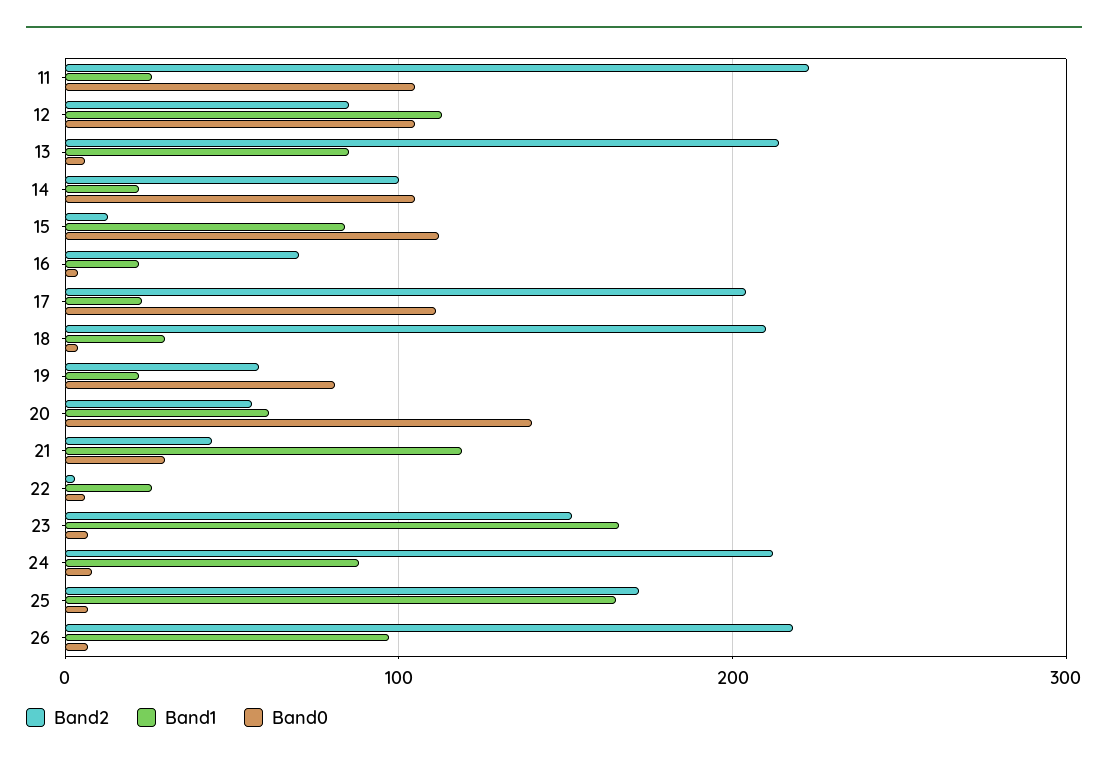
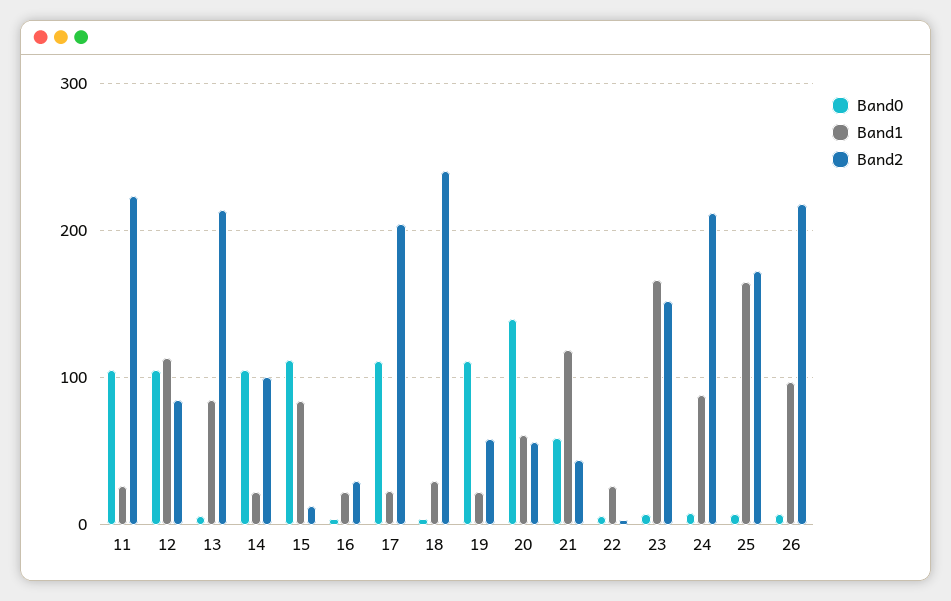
  {
    "Band2": {
      "11": 220,
      "12": 90,
      "13": 210,
      "14": 100,
      "15": 10,
-     "16": 70,
+     "16": 30,
      "17": 200,
-     "18": 210,
+     "18": 240,
      "19": 60,
      "20": 60,
      "21": 40,
      "22": 0,
      "23": 150,
      "24": 210,
      "25": 170,
      "26": 220
    },
    "Band1": {
      "11": 30,
      "12": 110,
      "13": 90,
      "14": 20,
      "15": 80,
      "16": 20,
      "17": 20,
      "18": 30,
      "19": 20,
      "20": 60,
      "21": 120,
      "22": 30,
      "23": 170,
      "24": 90,
      "25": 170,
      "26": 100
    },
    "Band0": {
      "11": 110,
      "12": 110,
      "13": 10,
      "14": 110,
      "15": 110,
      "16": 0,
      "17": 110,
      "18": 0,
-     "19": 80,
+     "19": 110,
      "20": 140,
-     "21": 30,
+     "21": 60,
      "22": 10,
      "23": 10,
      "24": 10,
      "25": 10,
      "26": 10
    }
  }

